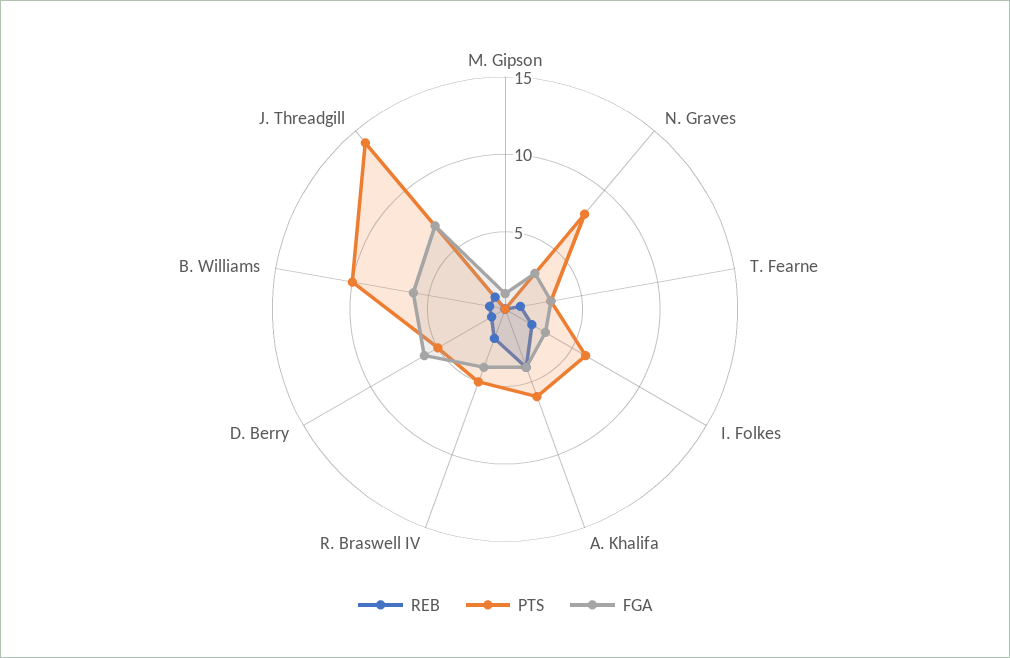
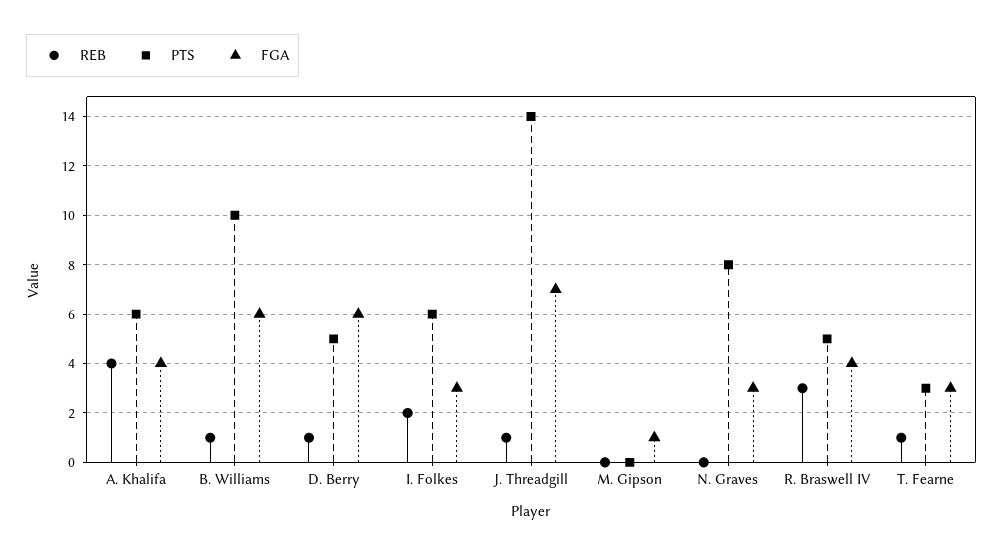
  {
    "REB": {
      "M. Gipson": 0,
      "N. Graves": 0,
      "T. Fearne": 1,
      "I. Folkes": 2,
      "A. Khalifa": 4,
-     "R. Braswell IV": 2,
+     "R. Braswell IV": 3,
      "D. Berry": 1,
      "B. Williams": 1,
      "J. Threadgill": 1
    },
    "PTS": {
      "M. Gipson": 0,
      "N. Graves": 8,
      "T. Fearne": 3,
      "I. Folkes": 6,
      "A. Khalifa": 6,
      "R. Braswell IV": 5,
      "D. Berry": 5,
      "B. Williams": 10,
      "J. Threadgill": 14
    },
    "FGA": {
      "M. Gipson": 1,
      "N. Graves": 3,
      "T. Fearne": 3,
      "I. Folkes": 3,
      "A. Khalifa": 4,
      "R. Braswell IV": 4,
      "D. Berry": 6,
      "B. Williams": 6,
      "J. Threadgill": 7
    }
  }

